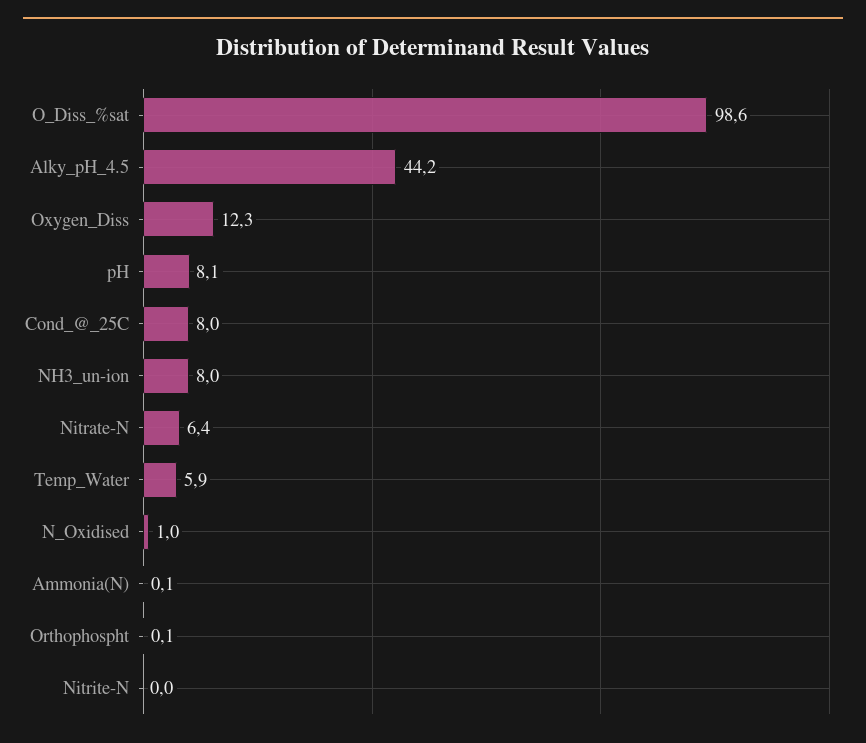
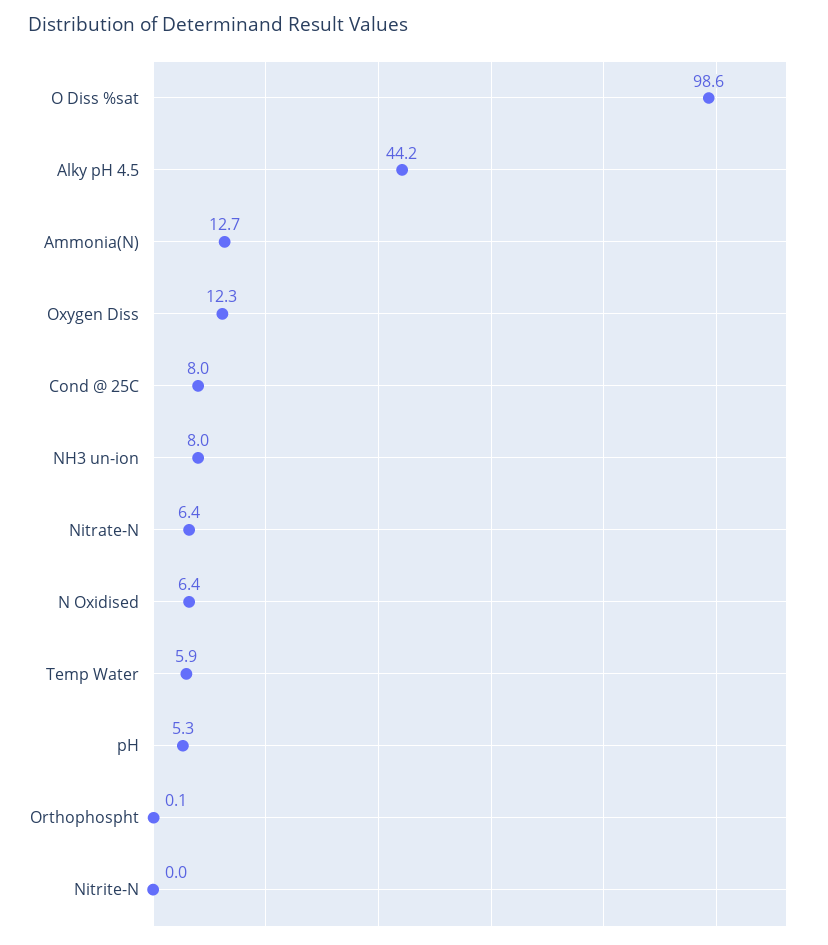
  {
    "O_Diss_%sat": 98.6,
    "Alky_pH_4.5": 44.2,
    "Oxygen_Diss": 12.3,
-   "pH": 8.1,
+   "pH": 5.3,
    "Cond_@_25C": 8,
    "NH3_un-ion": 8,
    "Nitrate-N": 6.4,
    "Temp_Water": 5.9,
-   "N_Oxidised": 1,
+   "N_Oxidised": 6.4,
-   "Ammonia(N)": 0.1,
+   "Ammonia(N)": 12.7,
    "Orthophospht": 0.1,
    "Nitrite-N": 0
  }

